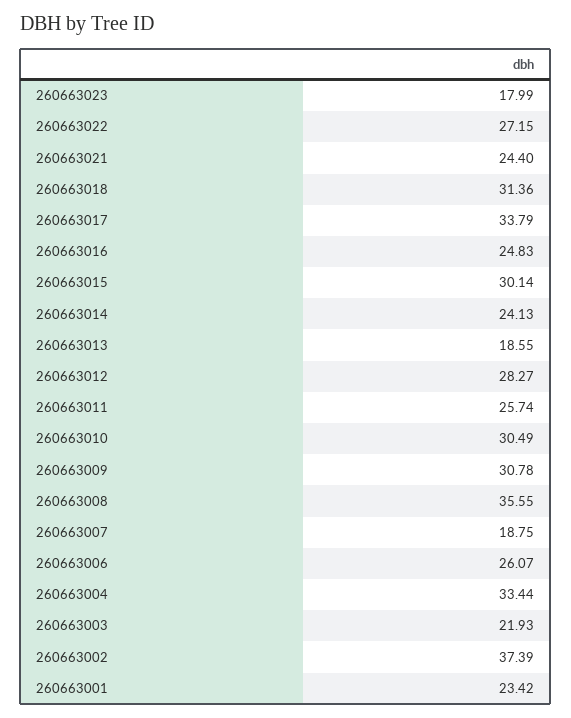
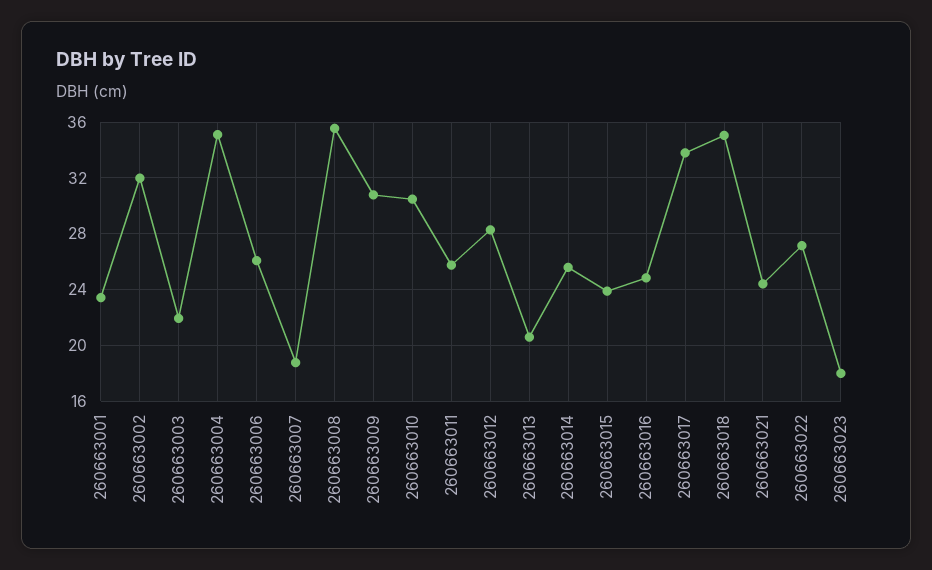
  {
    "260663023": 17.99,
    "260663022": 27.15,
    "260663021": 24.4,
-   "260663018": 31.36,
+   "260663018": 35,
    "260663017": 33.79,
    "260663016": 24.83,
-   "260663015": 30.14,
+   "260663015": 24,
-   "260663014": 24.13,
+   "260663014": 25.5,
-   "260663013": 18.55,
+   "260663013": 20.5,
    "260663012": 28.27,
    "260663011": 25.74,
    "260663010": 30.49,
    "260663009": 30.78,
    "260663008": 35.55,
    "260663007": 18.75,
    "260663006": 26.07,
-   "260663004": 33.44,
+   "260663004": 35,
    "260663003": 21.93,
-   "260663002": 37.39,
+   "260663002": 32,
    "260663001": 23.42
  }

